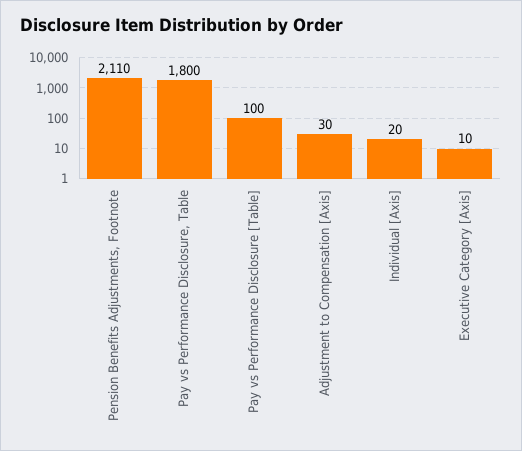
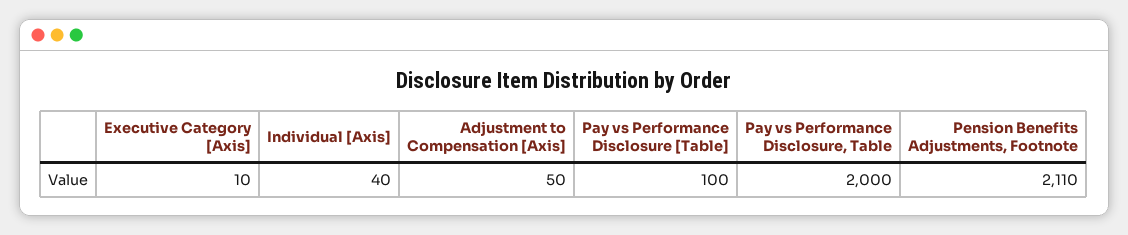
  {
    "Pension Benefits Adjustments, Footnote": 2110,
-   "Pay vs Performance Disclosure, Table": 1800,
+   "Pay vs Performance Disclosure, Table": 2000,
    "Pay vs Performance Disclosure [Table]": 100,
-   "Adjustment to Compensation [Axis]": 30,
+   "Adjustment to Compensation [Axis]": 50,
-   "Individual [Axis]": 20,
+   "Individual [Axis]": 40,
    "Executive Category [Axis]": 10
  }

